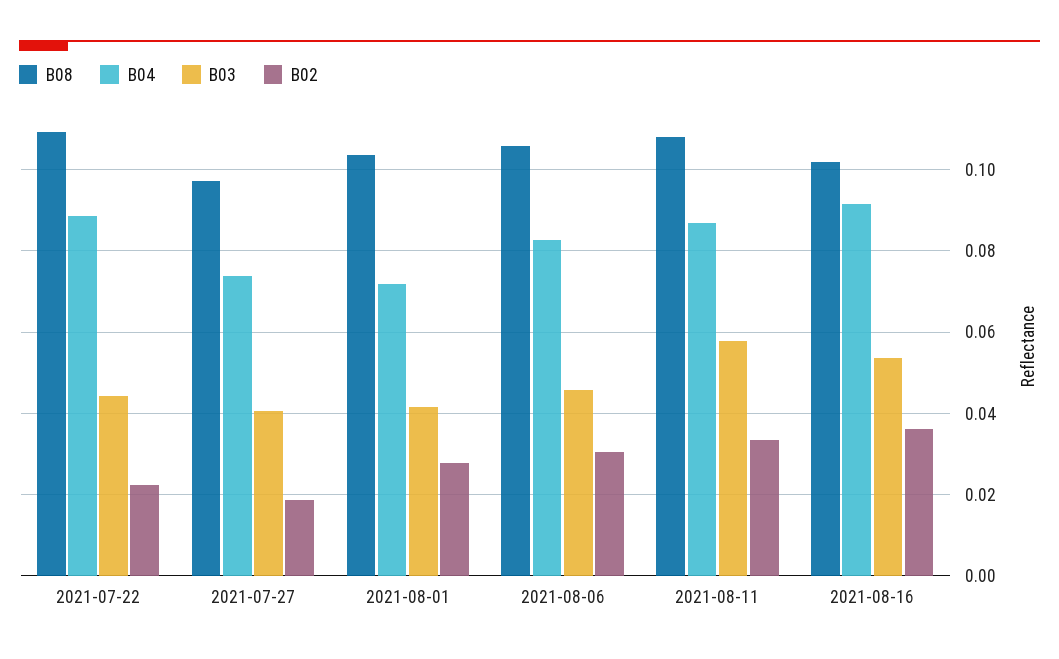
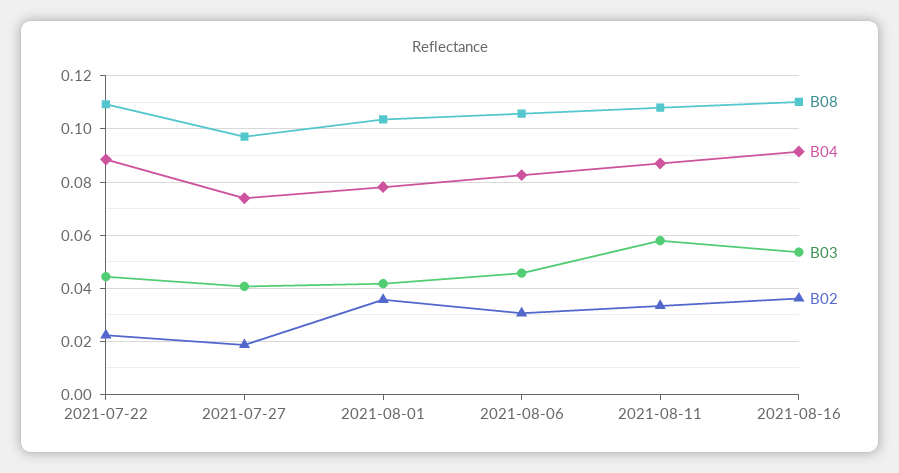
  {
    "B08": {
      "2021-07-22": 0.11,
      "2021-07-27": 0.098,
      "2021-08-01": 0.104,
      "2021-08-06": 0.106,
      "2021-08-11": 0.108,
-     "2021-08-16": 0.102
+     "2021-08-16": 0.11
    },
    "B04": {
      "2021-07-22": 0.088,
      "2021-07-27": 0.074,
-     "2021-08-01": 0.072,
+     "2021-08-01": 0.0775,
      "2021-08-06": 0.082,
      "2021-08-11": 0.088,
      "2021-08-16": 0.092
    },
    "B03": {
      "2021-07-22": 0.044,
      "2021-07-27": 0.04,
      "2021-08-01": 0.042,
      "2021-08-06": 0.046,
      "2021-08-11": 0.058,
      "2021-08-16": 0.054
    },
    "B02": {
      "2021-07-22": 0.022,
      "2021-07-27": 0.018,
-     "2021-08-01": 0.028,
+     "2021-08-01": 0.035,
      "2021-08-06": 0.03,
      "2021-08-11": 0.034,
      "2021-08-16": 0.036
    }
  }

